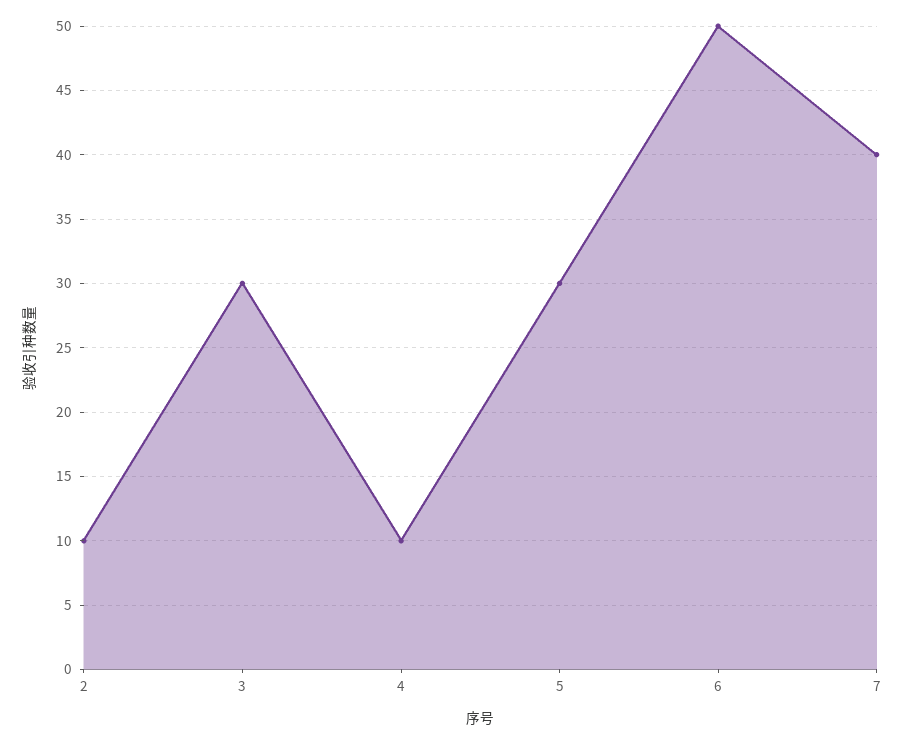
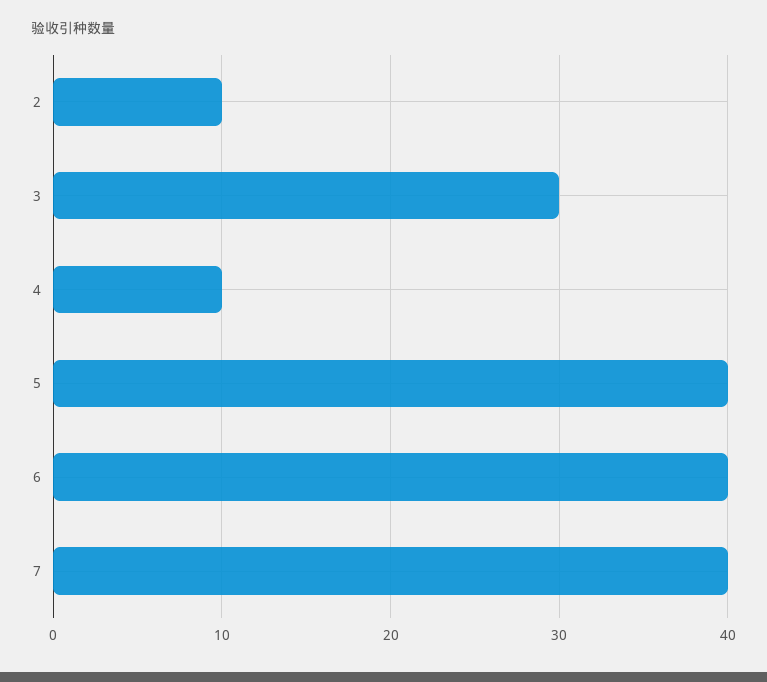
  {
    "2": 10,
    "3": 30,
    "4": 10,
-   "5": 30,
+   "5": 40,
-   "6": 50,
+   "6": 40,
    "7": 40
  }

